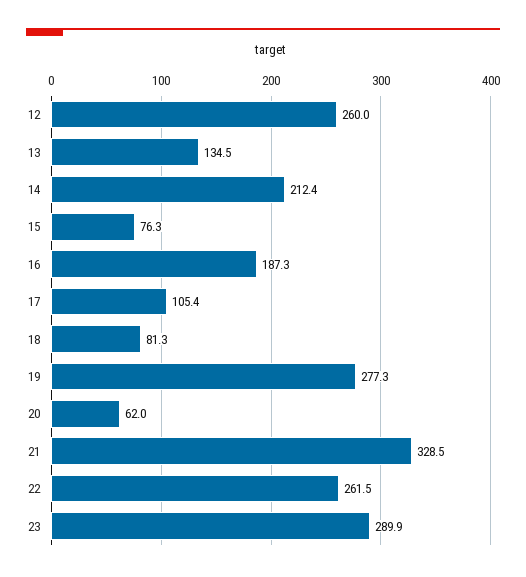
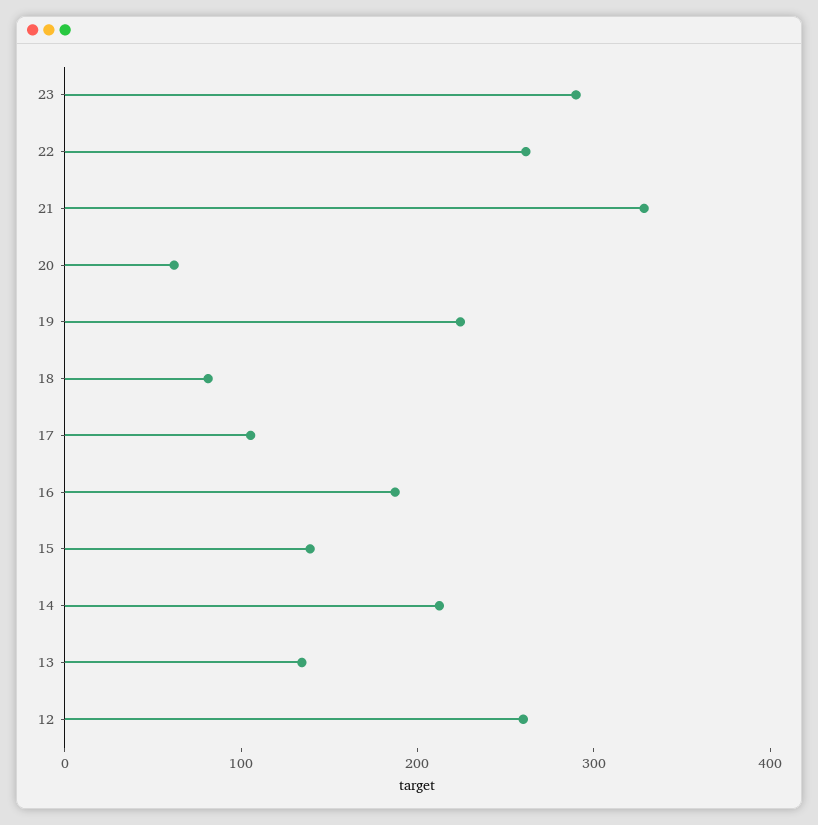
  {
    "12": 260,
    "13": 134.5,
    "14": 212.4,
-   "15": 76.3,
+   "15": 140,
    "16": 187.3,
    "17": 105.4,
    "18": 81.3,
-   "19": 277.3,
+   "19": 220,
    "20": 62,
    "21": 328.5,
    "22": 261.5,
    "23": 289.9
  }

